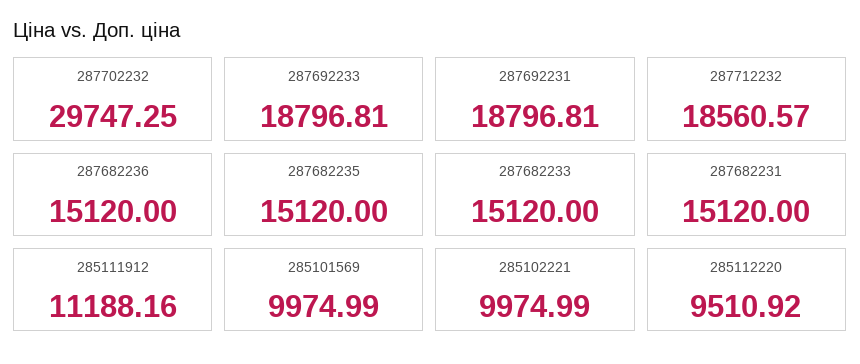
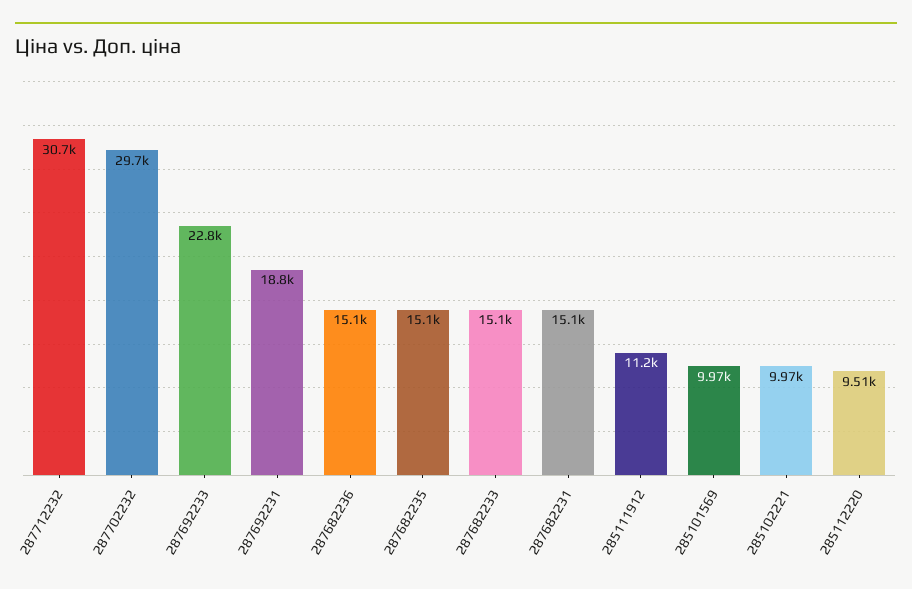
  {
    "287702232": 29747.25,
-   "287692233": 18796.81,
+   "287692233": 22800,
    "287692231": 18796.81,
-   "287712232": 18560.57,
+   "287712232": 30700,
    "287682236": 15120,
    "287682235": 15120,
    "287682233": 15120,
    "287682231": 15120,
    "285111912": 11188.16,
    "285101569": 9974.99,
    "285102221": 9974.99,
    "285112220": 9510.92
  }

